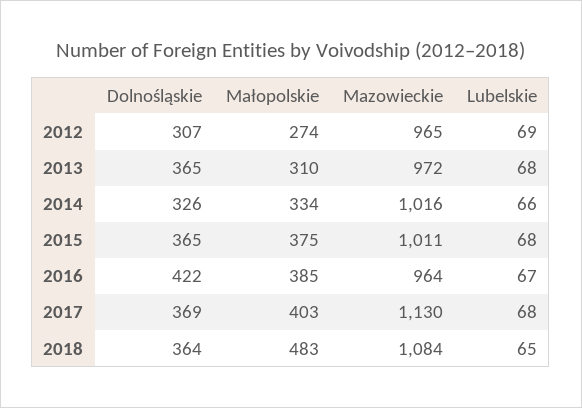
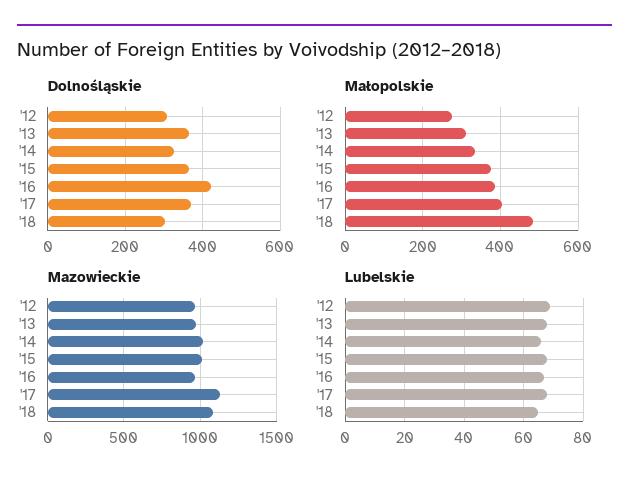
  {
    "Dolnośląskie": {
      "2012": 307,
      "2013": 365,
      "2014": 326,
      "2015": 365,
      "2016": 422,
      "2017": 369,
-     "2018": 364
+     "2018": 300
    },
    "Małopolskie": {
      "2012": 274,
      "2013": 310,
      "2014": 334,
      "2015": 375,
      "2016": 385,
      "2017": 403,
      "2018": 483
    },
    "Mazowieckie": {
      "2012": 965,
      "2013": 972,
      "2014": 1016,
      "2015": 1011,
      "2016": 964,
      "2017": 1130,
      "2018": 1084
    },
    "Lubelskie": {
      "2012": 69,
      "2013": 68,
      "2014": 66,
      "2015": 68,
      "2016": 67,
      "2017": 68,
      "2018": 65
    }
  }

